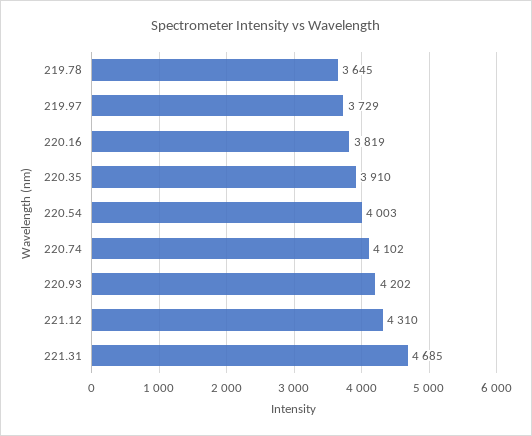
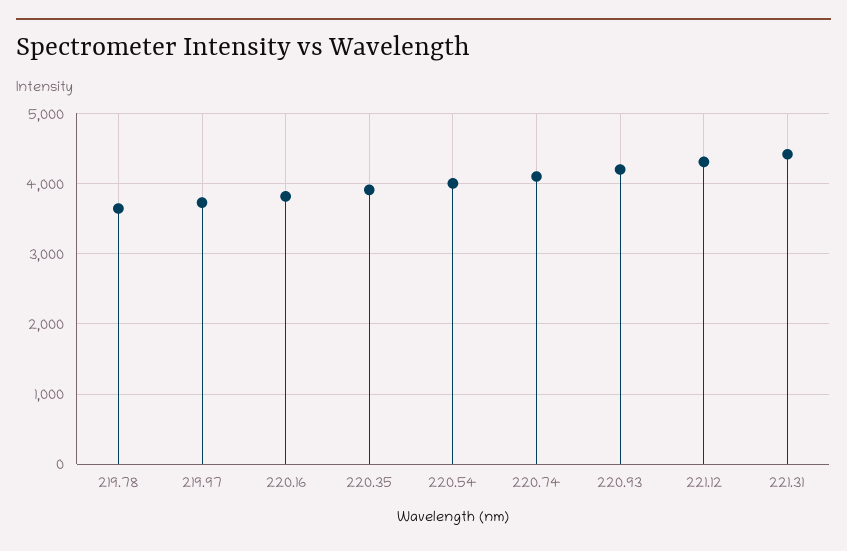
  {
    "219.78": 3645,
    "219.97": 3729,
    "220.16": 3819,
    "220.35": 3910,
    "220.54": 4003,
    "220.74": 4102,
    "220.93": 4202,
    "221.12": 4310,
-   "221.31": 4685
+   "221.31": 4400
  }

